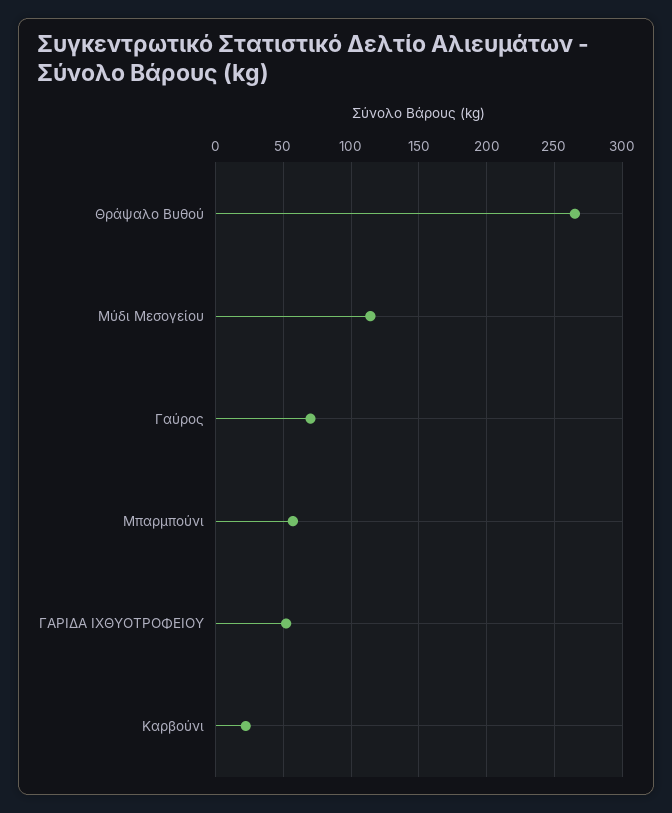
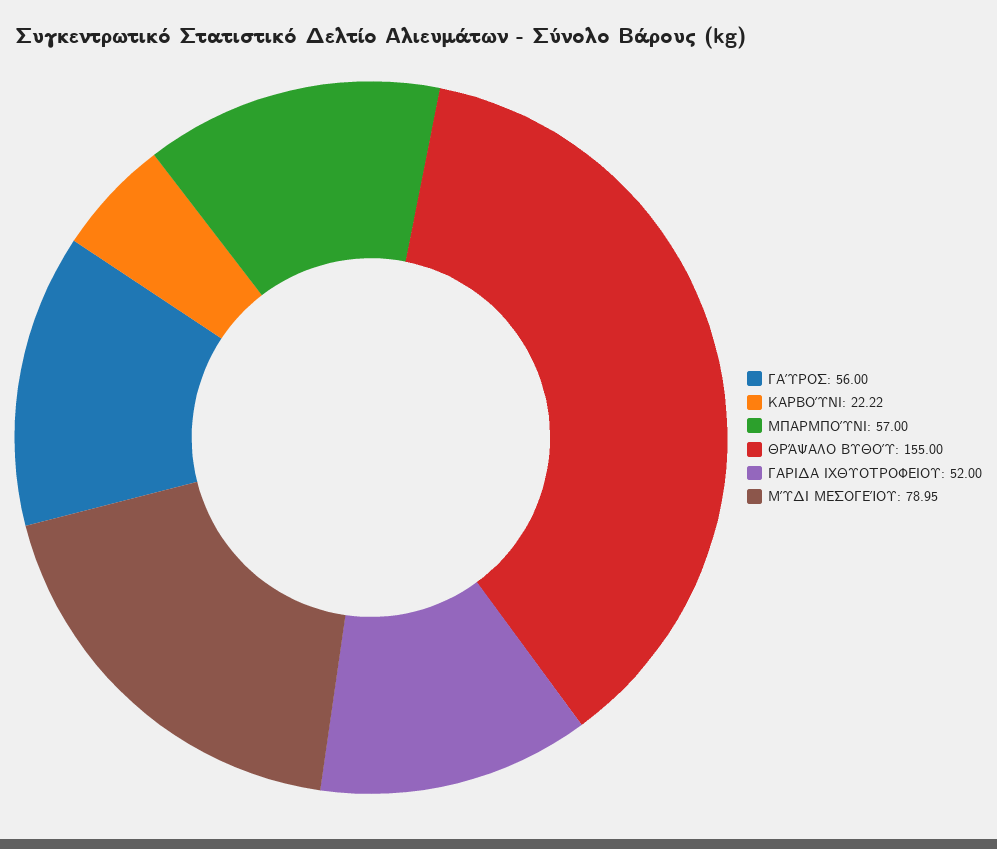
  {
-   "Θράψαλο Βυθού": 265,
+   "Θράψαλο Βυθού": 155,
-   "Μύδι Μεσογείου": 115,
+   "Μύδι Μεσογείου": 78.95,
-   "Γαύρος": 70,
+   "Γαύρος": 56,
    "Μπαρμπούνι": 57,
    "ΓΑΡΙΔΑ ΙΧΘΥΟΤΡΟΦΕΙΟΥ": 52,
    "Καρβούνι": 22.22
  }

